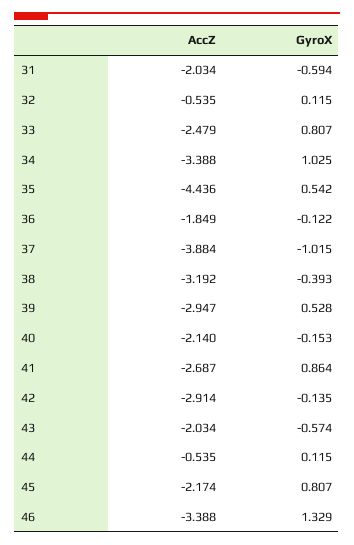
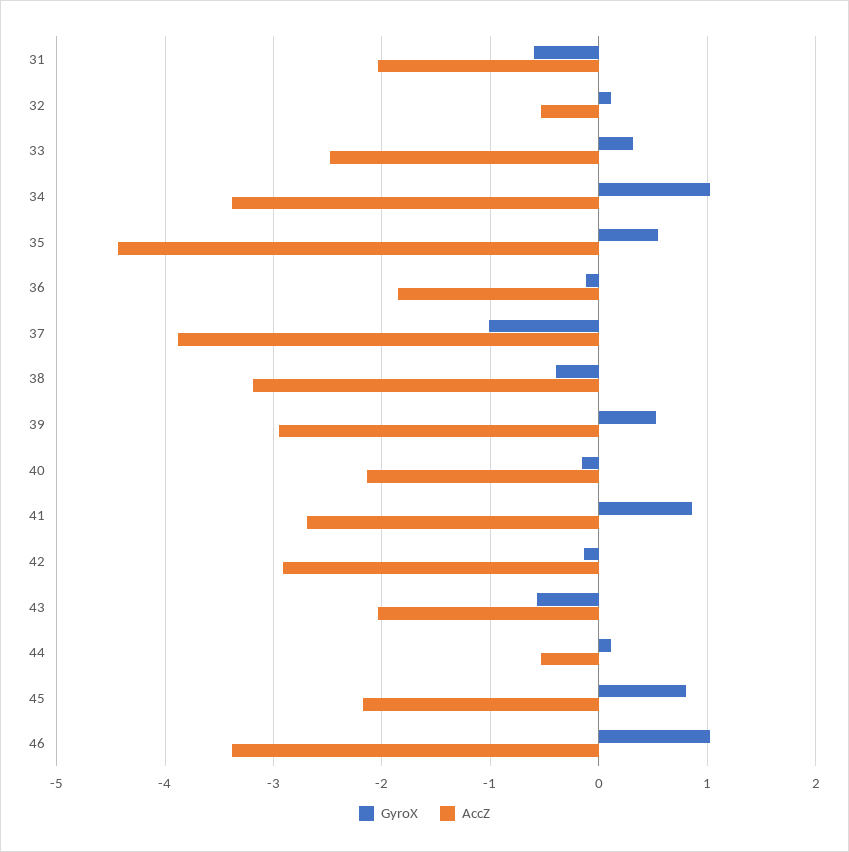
  {
    "AccZ": {
      "31": -2.034,
      "32": -0.535,
      "33": -2.479,
      "34": -3.388,
      "35": -4.436,
      "36": -1.849,
      "37": -3.884,
      "38": -3.192,
      "39": -2.947,
      "40": -2.14,
      "41": -2.687,
      "42": -2.914,
      "43": -2.034,
      "44": -0.535,
      "45": -2.174,
      "46": -3.388
    },
    "GyroX": {
      "31": -0.594,
      "32": 0.115,
-     "33": 0.807,
+     "33": 0.3,
      "34": 1.025,
      "35": 0.542,
      "36": -0.122,
      "37": -1.015,
      "38": -0.393,
      "39": 0.528,
      "40": -0.153,
      "41": 0.864,
      "42": -0.135,
      "43": -0.574,
      "44": 0.115,
      "45": 0.807,
-     "46": 1.329
+     "46": 1
    }
  }

